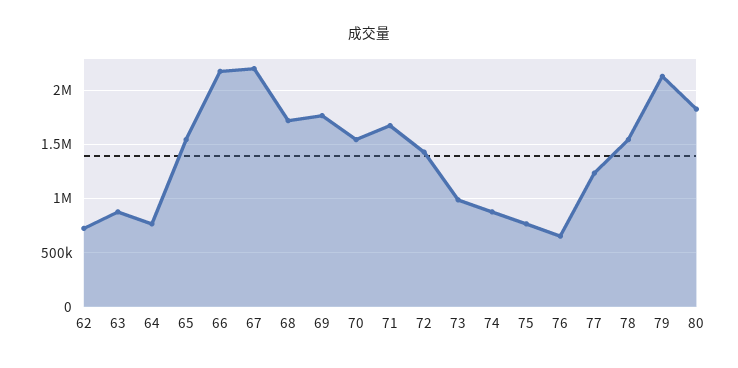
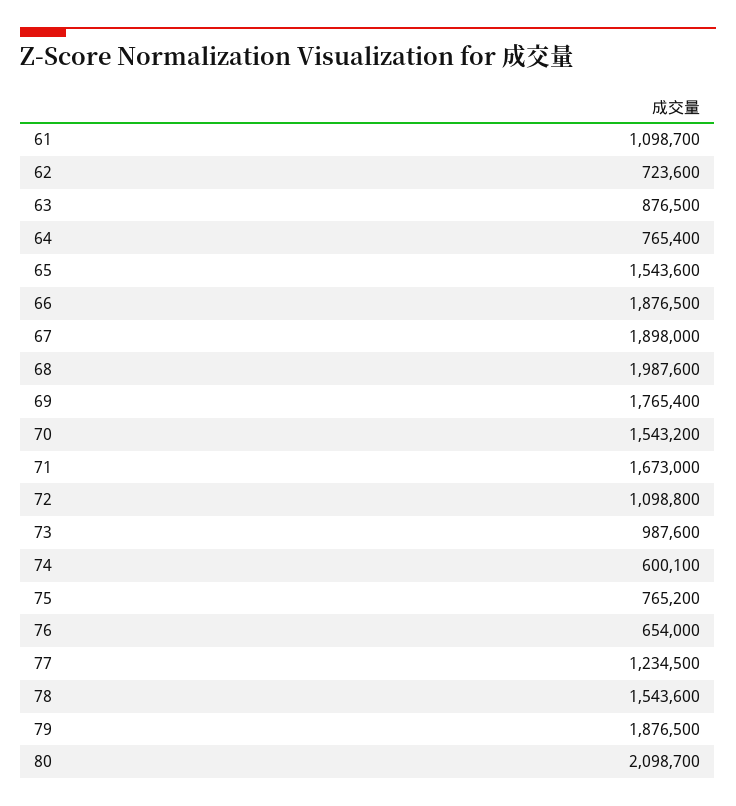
  {
    "62": 723600,
    "63": 876500,
    "64": 765400,
    "65": 1543600,
-   "66": 2200000,
+   "66": 1876500,
-   "67": 2200000,
+   "67": 1898000,
-   "68": 1700000,
+   "68": 1987600,
    "69": 1765400,
    "70": 1543200,
    "71": 1673000,
-   "72": 1400000,
+   "72": 1098800,
    "73": 987600,
-   "74": 900000,
+   "74": 600100,
    "75": 765200,
    "76": 654000,
    "77": 1234500,
    "78": 1543600,
-   "79": 2100000,
+   "79": 1876500,
-   "80": 1800000
+   "80": 2098700,
+   "61": 1098700
  }

